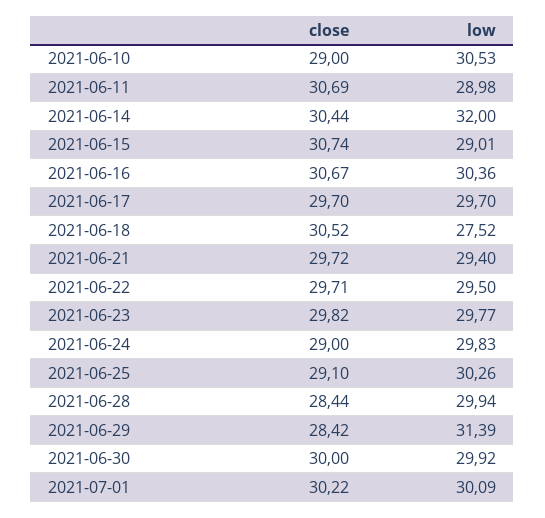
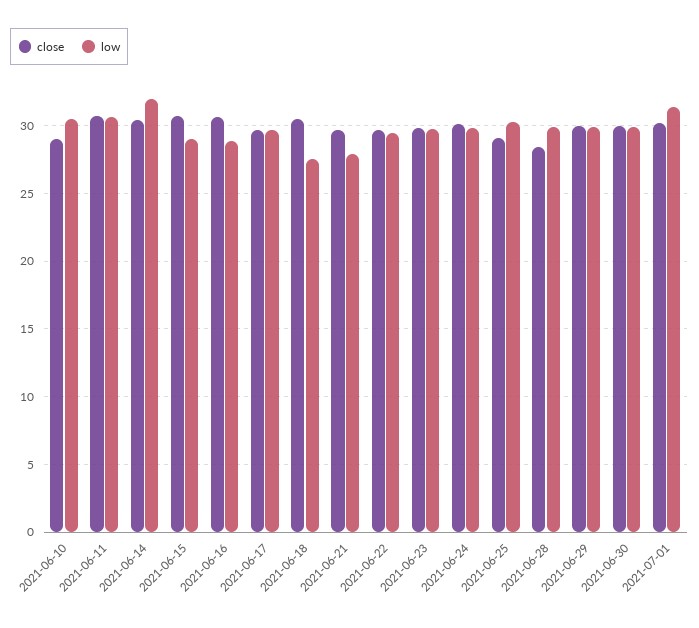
  {
    "close": {
      "2021-06-10": 29,
      "2021-06-11": 30.69,
      "2021-06-14": 30.44,
      "2021-06-15": 30.74,
      "2021-06-16": 30.67,
      "2021-06-17": 29.7,
      "2021-06-18": 30.52,
      "2021-06-21": 29.72,
      "2021-06-22": 29.71,
      "2021-06-23": 29.82,
-     "2021-06-24": 29,
+     "2021-06-24": 30,
      "2021-06-25": 29.1,
      "2021-06-28": 28.44,
-     "2021-06-29": 28.42,
+     "2021-06-29": 30,
      "2021-06-30": 30,
      "2021-07-01": 30.22
    },
    "low": {
      "2021-06-10": 30.53,
-     "2021-06-11": 28.98,
+     "2021-06-11": 30.5,
      "2021-06-14": 32,
      "2021-06-15": 29.01,
-     "2021-06-16": 30.36,
+     "2021-06-16": 29,
      "2021-06-17": 29.7,
      "2021-06-18": 27.52,
-     "2021-06-21": 29.4,
+     "2021-06-21": 28,
      "2021-06-22": 29.5,
      "2021-06-23": 29.77,
      "2021-06-24": 29.83,
      "2021-06-25": 30.26,
      "2021-06-28": 29.94,
-     "2021-06-29": 31.39,
+     "2021-06-29": 30,
      "2021-06-30": 29.92,
-     "2021-07-01": 30.09
+     "2021-07-01": 31.5
    }
  }

